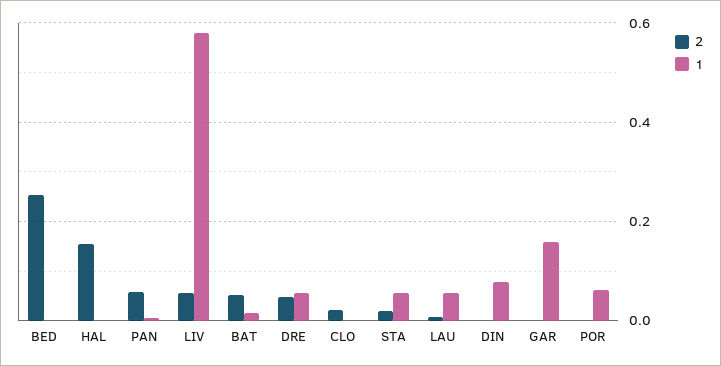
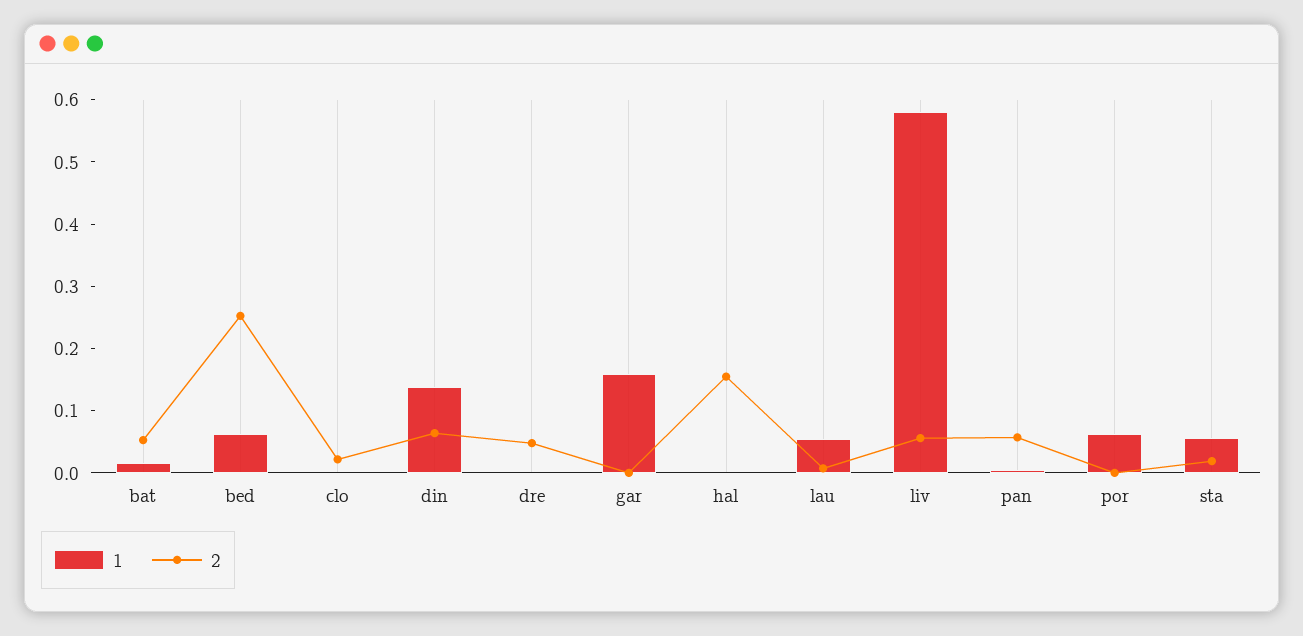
  {
    "2": {
      "BED": 0.26,
      "HAL": 0.16,
      "PAN": 0.06,
      "LIV": 0.06,
      "BAT": 0.06,
      "DRE": 0.04,
      "CLO": 0.02,
      "STA": 0.02,
      "LAU": 0,
-     "DIN": 0,
+     "DIN": 0.06,
      "GAR": 0,
      "POR": 0
    },
    "1": {
-     "BED": 0,
+     "BED": 0.06,
      "HAL": 0,
      "PAN": 0,
      "LIV": 0.58,
      "BAT": 0.02,
-     "DRE": 0.06,
+     "DRE": 0,
      "CLO": 0,
      "STA": 0.06,
      "LAU": 0.06,
-     "DIN": 0.08,
+     "DIN": 0.14,
      "GAR": 0.16,
      "POR": 0.06
    }
  }

